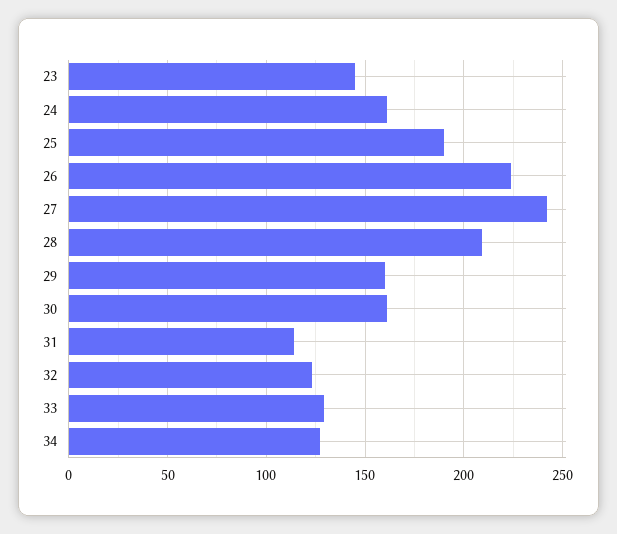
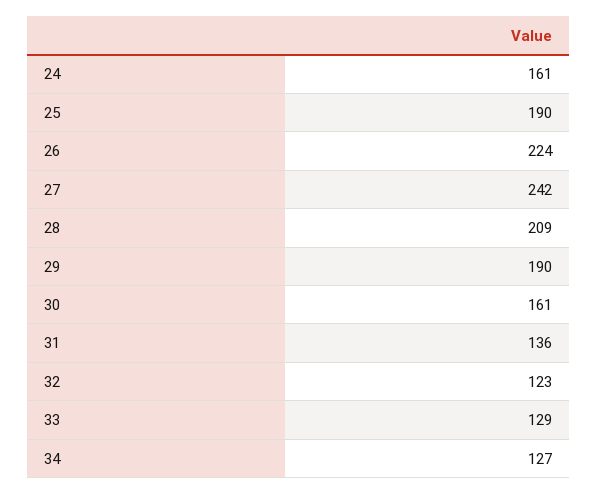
  {
-   "23": 145,
    "24": 161,
    "25": 190,
    "26": 224,
    "27": 242,
    "28": 209,
-   "29": 160,
+   "29": 190,
    "30": 161,
-   "31": 115,
+   "31": 136,
    "32": 123,
    "33": 129,
    "34": 127
  }

